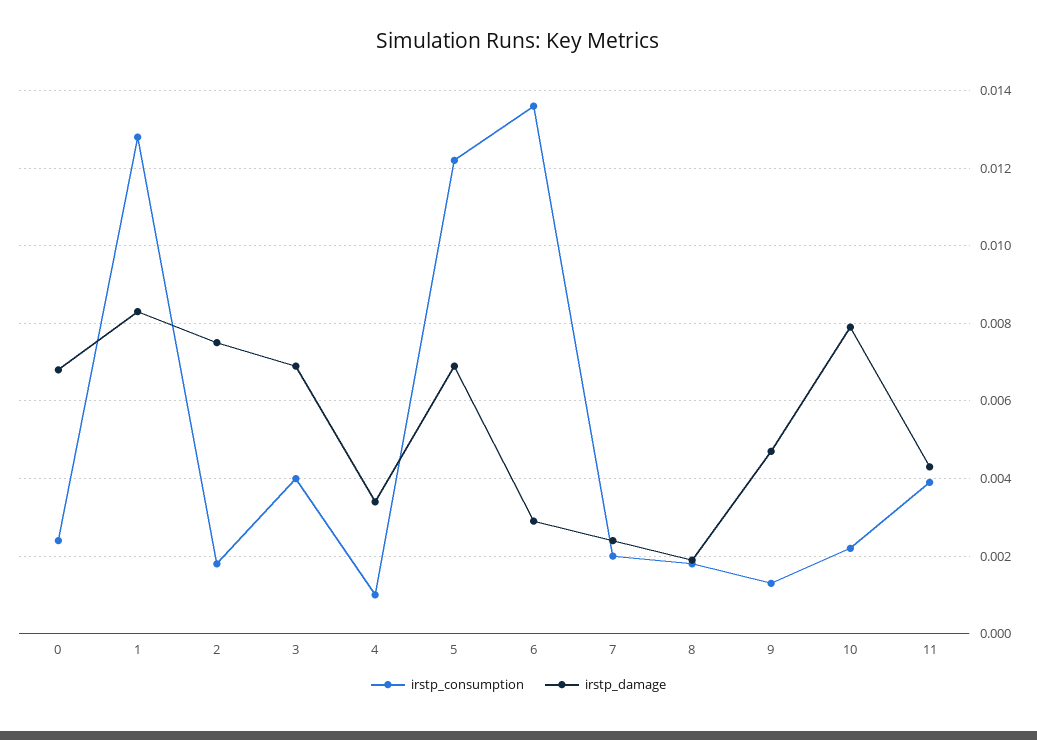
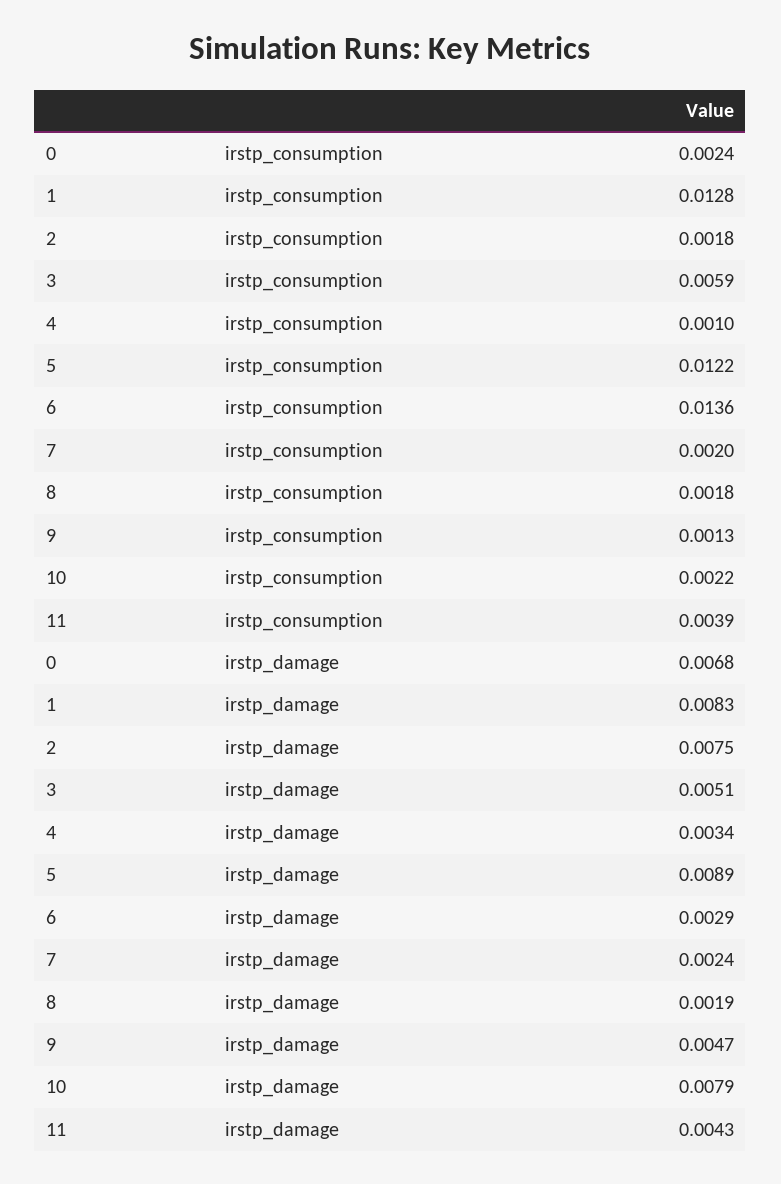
  {
    "irstp_consumption": {
      "0": 0.0024,
      "1": 0.0128,
      "2": 0.0018,
-     "3": 0.004,
+     "3": 0.0059,
      "4": 0.001,
      "5": 0.0122,
      "6": 0.0136,
      "7": 0.002,
      "8": 0.0018,
      "9": 0.0013,
      "10": 0.0022,
      "11": 0.0039
    },
    "irstp_damage": {
      "0": 0.0068,
      "1": 0.0083,
      "2": 0.0075,
-     "3": 0.007,
+     "3": 0.0051,
      "4": 0.0034,
-     "5": 0.007,
+     "5": 0.0089,
      "6": 0.0029,
      "7": 0.0024,
      "8": 0.0019,
      "9": 0.0047,
      "10": 0.0079,
      "11": 0.0043
    }
  }

